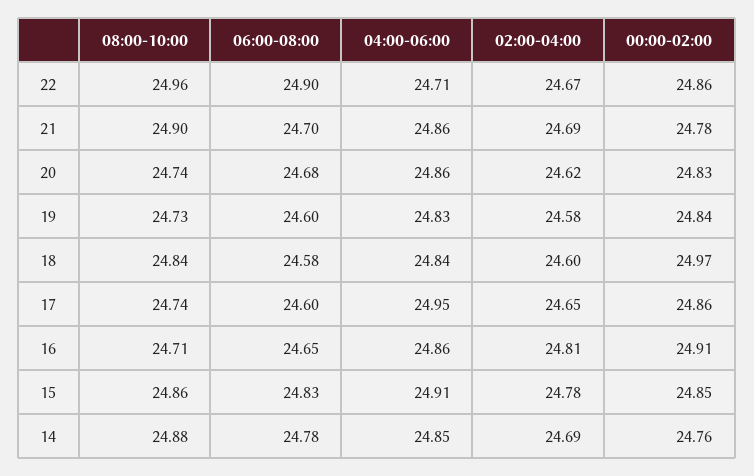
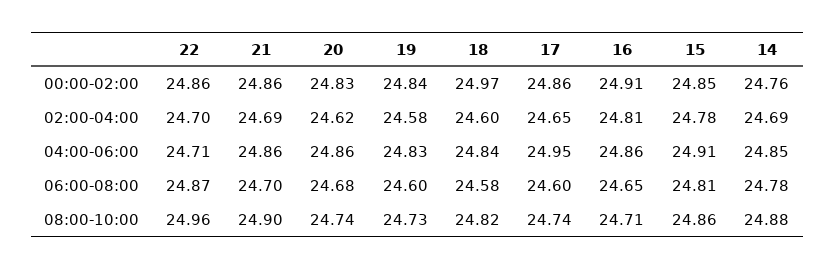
  {
    "08:00-10:00": {
      "22": 24.96,
      "21": 24.9,
      "20": 24.74,
      "19": 24.73,
-     "18": 24.84,
+     "18": 24.82,
      "17": 24.74,
      "16": 24.71,
      "15": 24.86,
      "14": 24.88
    },
    "06:00-08:00": {
-     "22": 24.9,
+     "22": 24.87,
      "21": 24.7,
      "20": 24.68,
      "19": 24.6,
      "18": 24.58,
      "17": 24.6,
      "16": 24.65,
-     "15": 24.83,
+     "15": 24.81,
      "14": 24.78
    },
    "04:00-06:00": {
      "22": 24.71,
      "21": 24.86,
      "20": 24.86,
      "19": 24.83,
      "18": 24.84,
      "17": 24.95,
      "16": 24.86,
      "15": 24.91,
      "14": 24.85
    },
    "02:00-04:00": {
-     "22": 24.67,
+     "22": 24.7,
      "21": 24.69,
      "20": 24.62,
      "19": 24.58,
      "18": 24.6,
      "17": 24.65,
      "16": 24.81,
      "15": 24.78,
      "14": 24.69
    },
    "00:00-02:00": {
      "22": 24.86,
-     "21": 24.78,
+     "21": 24.86,
      "20": 24.83,
      "19": 24.84,
      "18": 24.97,
      "17": 24.86,
      "16": 24.91,
      "15": 24.85,
      "14": 24.76
    }
  }

